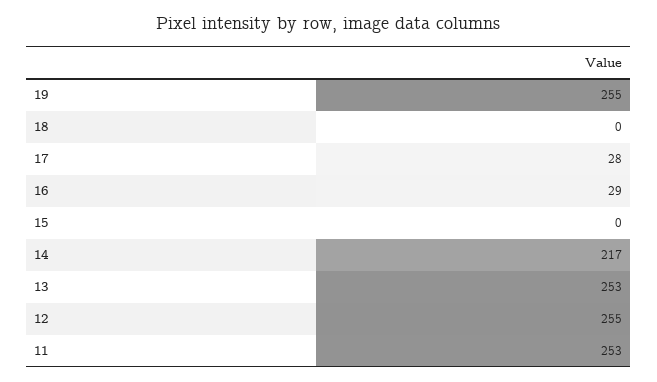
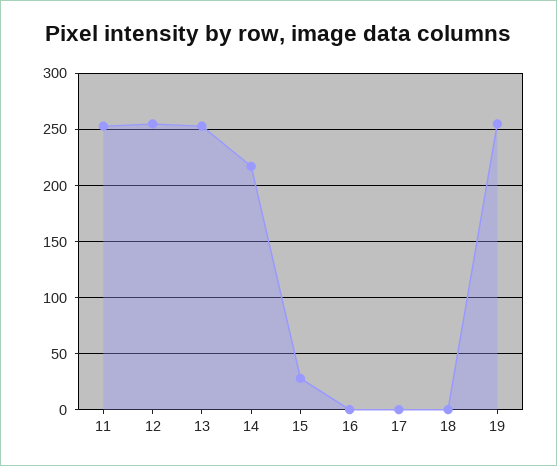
  {
    "19": 255,
    "18": 0,
-   "17": 28,
+   "17": 0,
-   "16": 29,
+   "16": 0,
-   "15": 0,
+   "15": 30,
    "14": 217,
    "13": 253,
    "12": 255,
    "11": 253
  }

